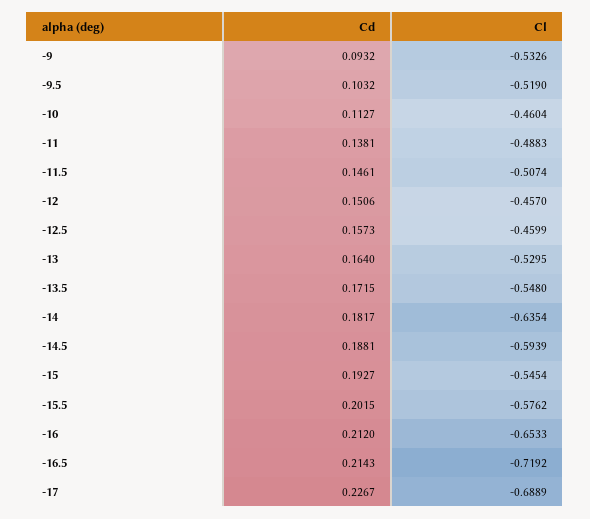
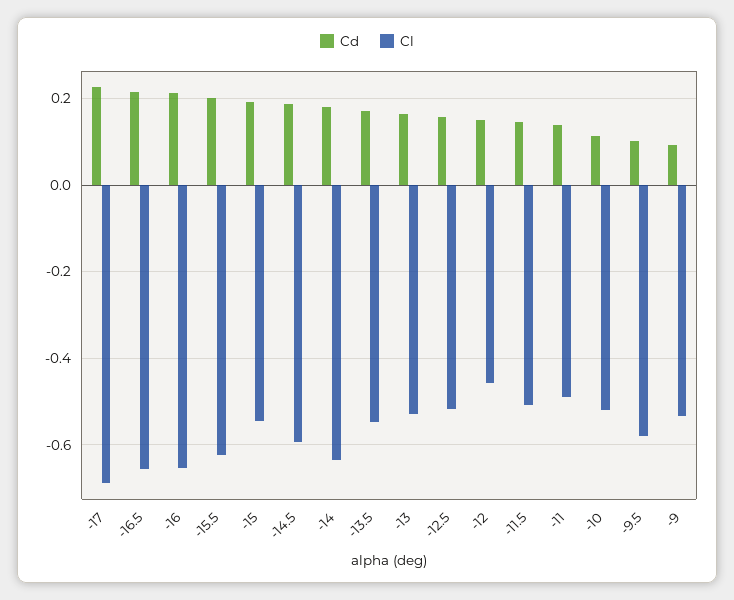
  {
    "Cd": {
      "-9": 0.0932,
      "-9.5": 0.1032,
      "-10": 0.1127,
      "-11": 0.1381,
      "-11.5": 0.1461,
      "-12": 0.1506,
      "-12.5": 0.1573,
      "-13": 0.164,
      "-13.5": 0.1715,
      "-14": 0.1817,
      "-14.5": 0.1881,
      "-15": 0.1927,
      "-15.5": 0.2015,
      "-16": 0.212,
      "-16.5": 0.2143,
      "-17": 0.2267
    },
    "Cl": {
      "-9": -0.5326,
-     "-9.5": -0.519,
+     "-9.5": -0.58,
-     "-10": -0.4604,
+     "-10": -0.52,
      "-11": -0.4883,
      "-11.5": -0.5074,
      "-12": -0.457,
-     "-12.5": -0.4599,
+     "-12.5": -0.52,
      "-13": -0.5295,
      "-13.5": -0.548,
      "-14": -0.6354,
      "-14.5": -0.5939,
      "-15": -0.5454,
-     "-15.5": -0.5762,
+     "-15.5": -0.62,
      "-16": -0.6533,
-     "-16.5": -0.7192,
+     "-16.5": -0.66,
      "-17": -0.6889
    }
  }

